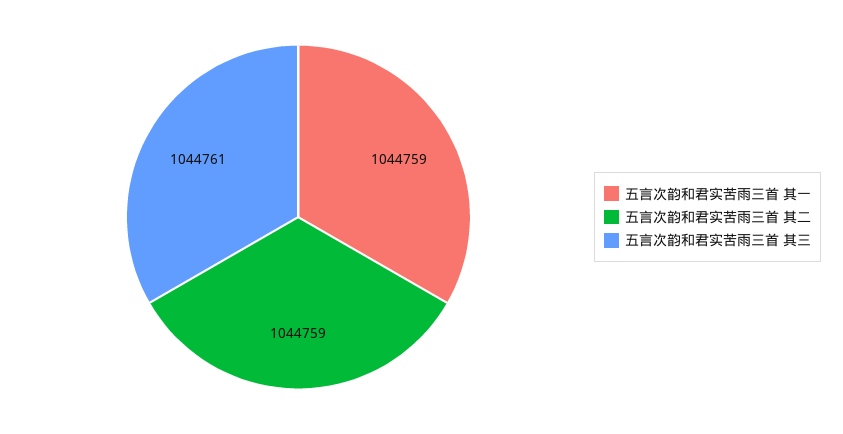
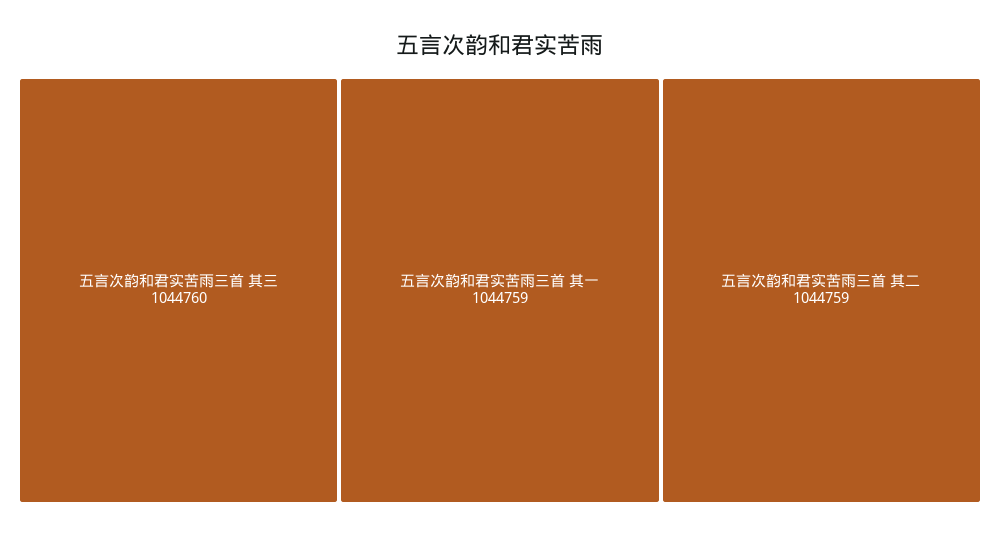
  {
    "五言次韵和君实苦雨三首 其一": 1044759,
    "五言次韵和君实苦雨三首 其二": 1044759,
-   "五言次韵和君实苦雨三首 其三": 1044761
+   "五言次韵和君实苦雨三首 其三": 1044760
  }

